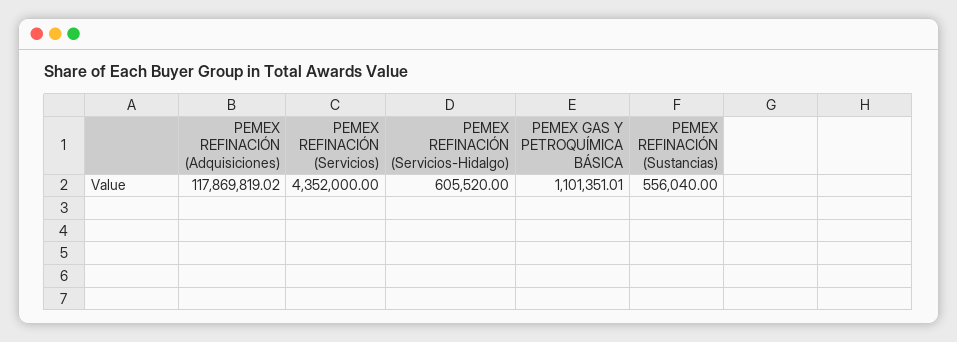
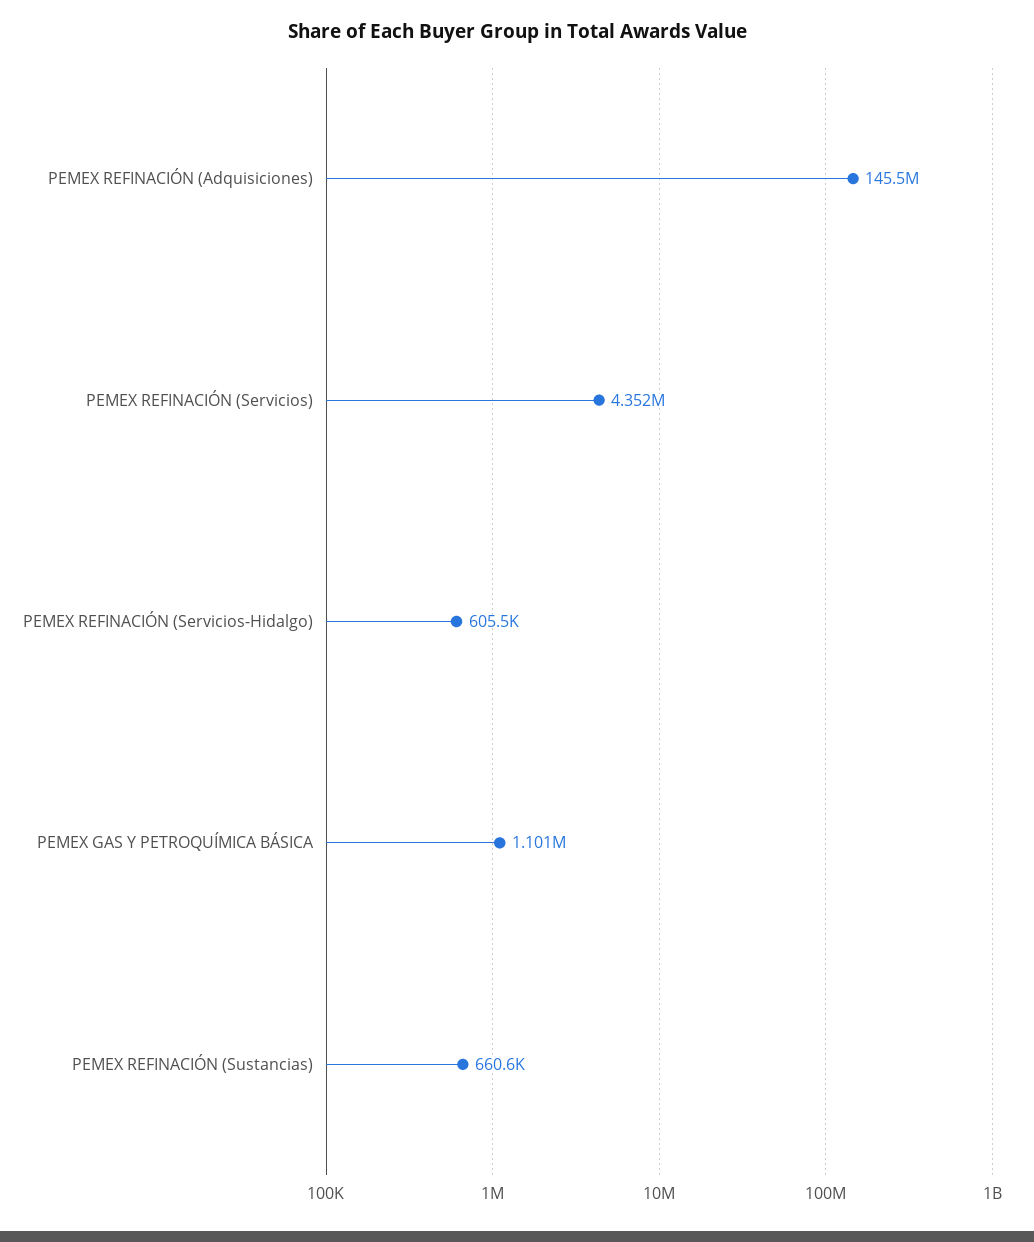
  {
-   "PEMEX REFINACIÓN (Adquisiciones)": 117869819.02,
+   "PEMEX REFINACIÓN (Adquisiciones)": 145500000,
    "PEMEX REFINACIÓN (Servicios)": 4352000,
    "PEMEX REFINACIÓN (Servicios-Hidalgo)": 605520,
    "PEMEX GAS Y PETROQUÍMICA BÁSICA": 1101351.01,
-   "PEMEX REFINACIÓN (Sustancias)": 556040
+   "PEMEX REFINACIÓN (Sustancias)": 660600
  }

